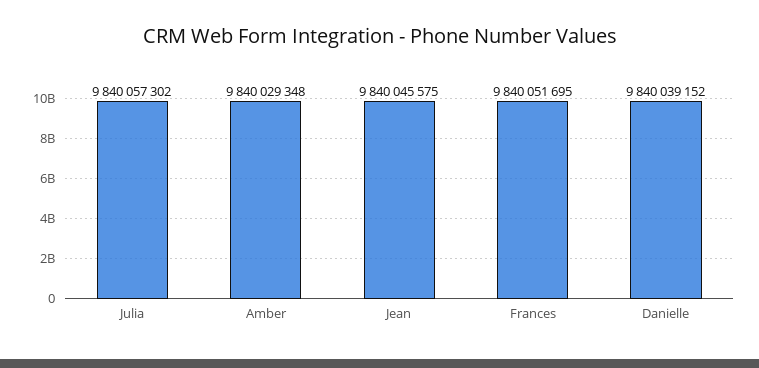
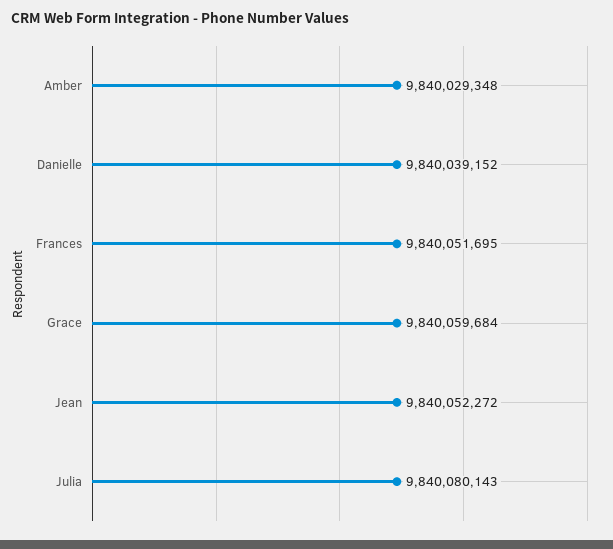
  {
-   "Julia": 9840057302,
+   "Julia": 9840080143,
    "Amber": 9840029348,
-   "Jean": 9840045575,
+   "Jean": 9840052272,
    "Frances": 9840051695,
-   "Danielle": 9840039152
+   "Danielle": 9840039152,
+   "Grace": 9840059684
  }

